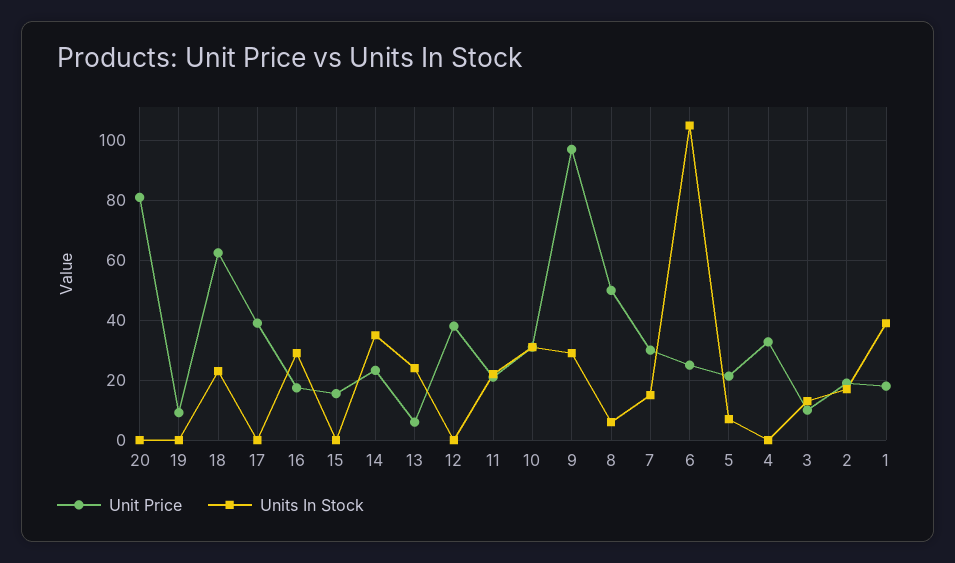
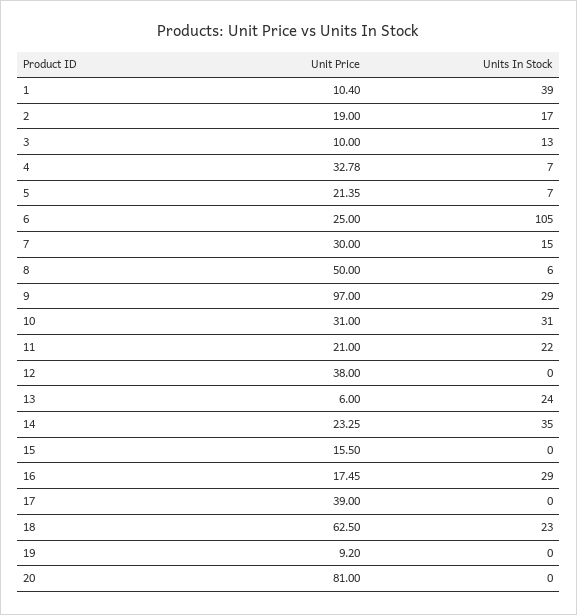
  {
    "Unit Price": {
      "20": 81,
      "19": 9.2,
      "18": 62.5,
      "17": 39,
      "16": 17.45,
      "15": 15.5,
      "14": 23.25,
      "13": 6,
      "12": 38,
      "11": 21,
      "10": 31,
      "9": 97,
      "8": 50,
      "7": 30,
      "6": 25,
      "5": 21.35,
      "4": 32.78,
      "3": 10,
      "2": 19,
-     "1": 17.5
+     "1": 10.4
    },
    "Units In Stock": {
      "20": 0,
      "19": 0,
      "18": 23,
      "17": 0,
      "16": 29,
      "15": 0,
      "14": 35,
      "13": 24,
      "12": 0,
      "11": 22,
      "10": 31,
      "9": 29,
      "8": 6,
      "7": 15,
      "6": 105,
      "5": 7,
-     "4": 0,
+     "4": 7,
      "3": 13,
      "2": 17,
      "1": 39
    }
  }

